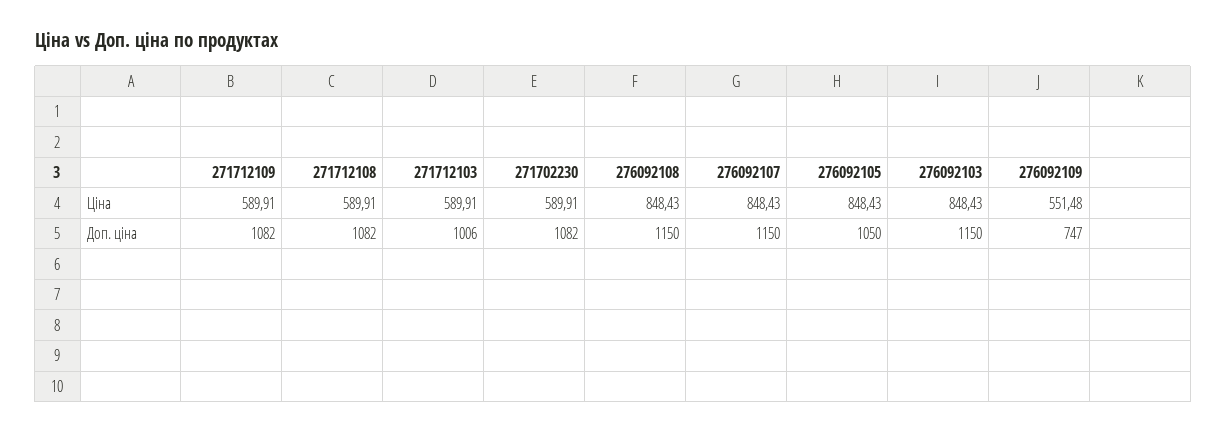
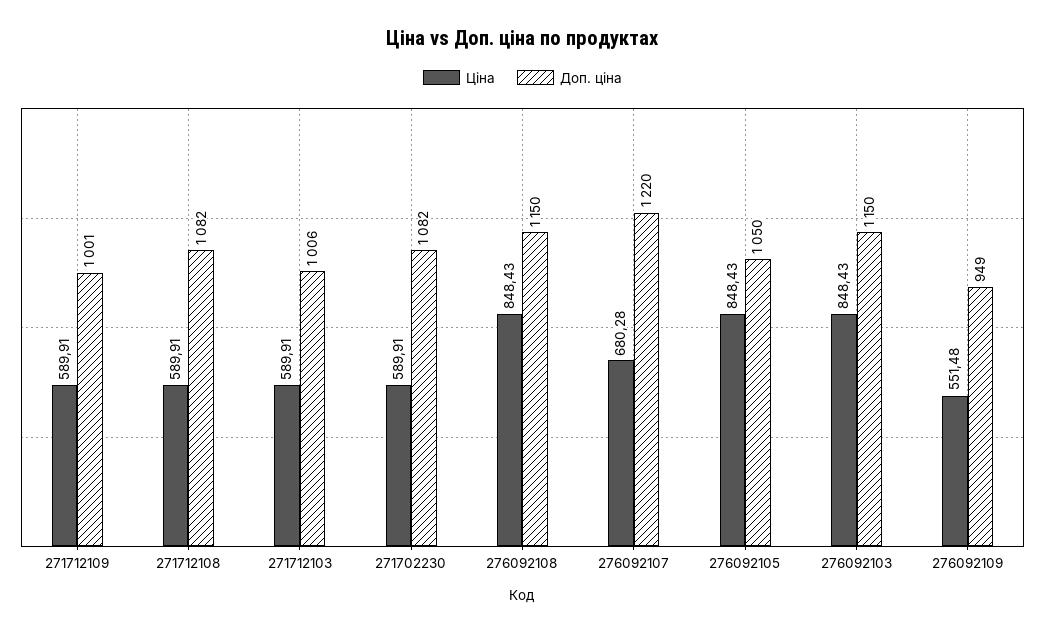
  {
    "Ціна": {
      "271712109": 589.91,
      "271712108": 589.91,
      "271712103": 589.91,
      "271702230": 589.91,
      "276092108": 848.43,
-     "276092107": 848.43,
+     "276092107": 680.28,
      "276092105": 848.43,
      "276092103": 848.43,
      "276092109": 551.48
    },
    "Доп. ціна": {
-     "271712109": 1082,
+     "271712109": 1001,
      "271712108": 1082,
      "271712103": 1006,
      "271702230": 1082,
      "276092108": 1150,
-     "276092107": 1150,
+     "276092107": 1220,
      "276092105": 1050,
      "276092103": 1150,
-     "276092109": 747
+     "276092109": 949
    }
  }

